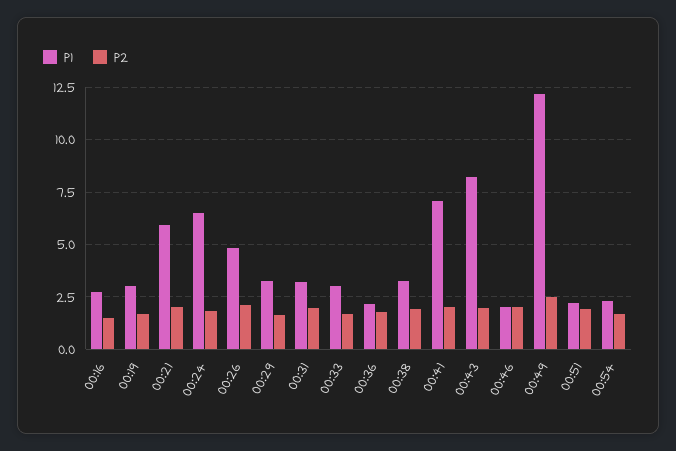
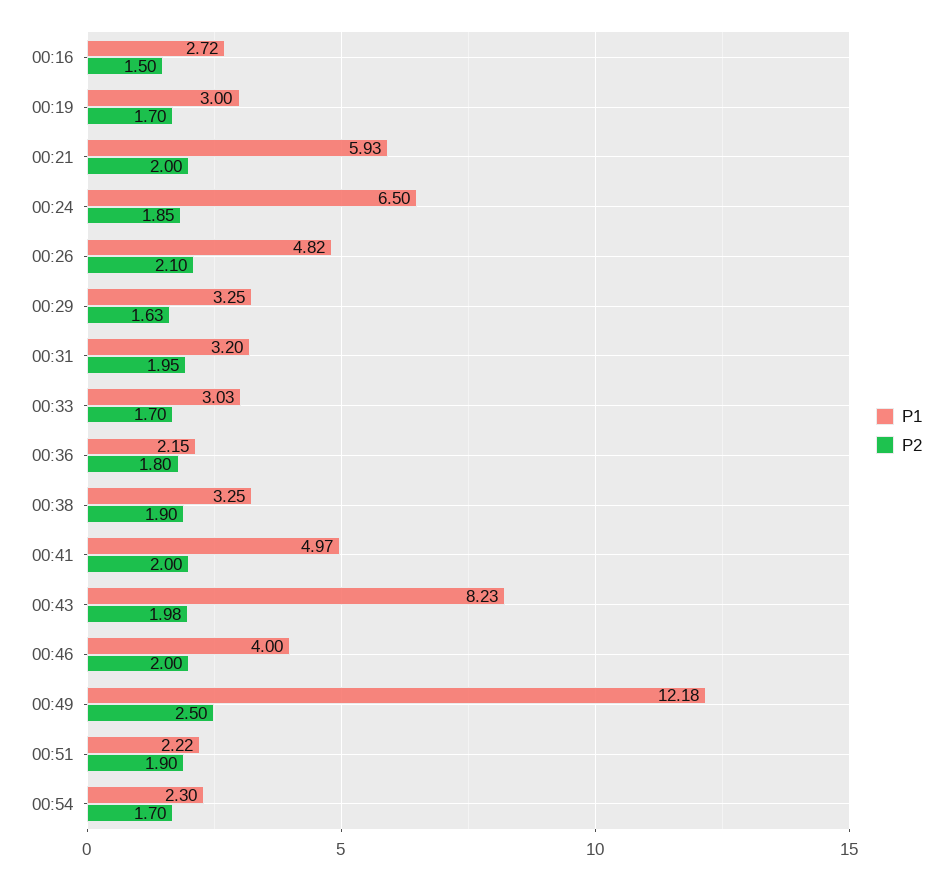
  {
    "P1": {
      "00:16": 2.72,
      "00:19": 3,
      "00:21": 5.93,
      "00:24": 6.5,
      "00:26": 4.82,
      "00:29": 3.25,
      "00:31": 3.2,
      "00:33": 3.03,
      "00:36": 2.15,
      "00:38": 3.25,
-     "00:41": 7,
+     "00:41": 4.97,
      "00:43": 8.23,
-     "00:46": 2,
+     "00:46": 4,
      "00:49": 12.18,
      "00:51": 2.22,
      "00:54": 2.3
    },
    "P2": {
      "00:16": 1.5,
      "00:19": 1.7,
      "00:21": 2,
      "00:24": 1.85,
      "00:26": 2.1,
      "00:29": 1.63,
      "00:31": 1.95,
      "00:33": 1.7,
      "00:36": 1.8,
      "00:38": 1.9,
      "00:41": 2,
      "00:43": 1.98,
      "00:46": 2,
      "00:49": 2.5,
      "00:51": 1.9,
      "00:54": 1.7
    }
  }

